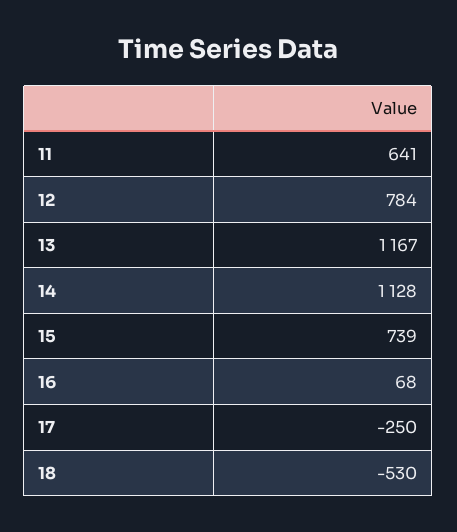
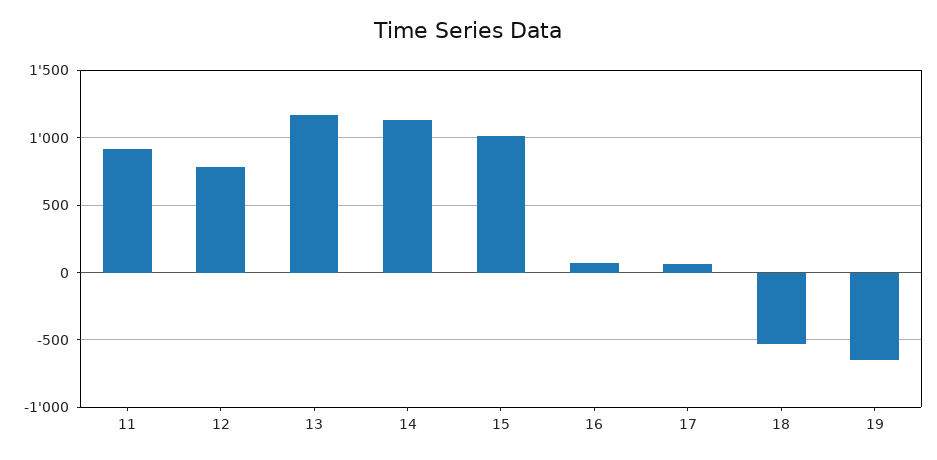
  {
-   "11": 641,
+   "11": 900,
    "12": 784,
    "13": 1167,
    "14": 1128,
-   "15": 739,
+   "15": 1000,
    "16": 68,
-   "17": -250,
+   "17": 50,
-   "18": -530
+   "18": -530,
+   "19": -650
  }

